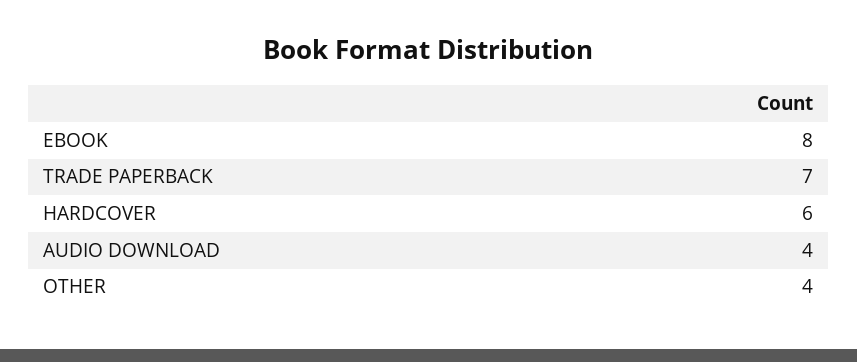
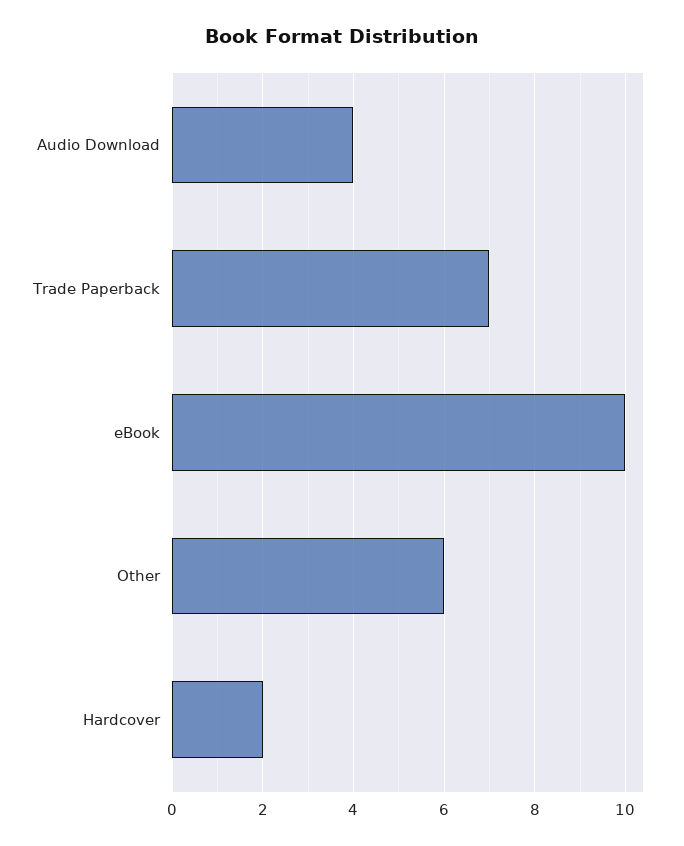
  {
-   "EBOOK": 8,
+   "EBOOK": 10,
    "TRADE PAPERBACK": 7,
-   "HARDCOVER": 6,
+   "HARDCOVER": 2,
    "AUDIO DOWNLOAD": 4,
-   "OTHER": 4
+   "OTHER": 6
  }

